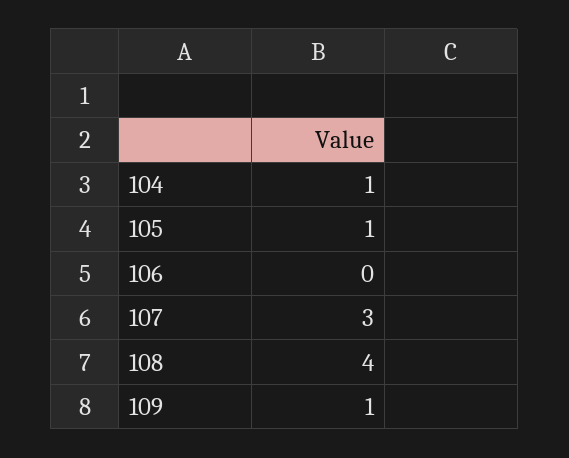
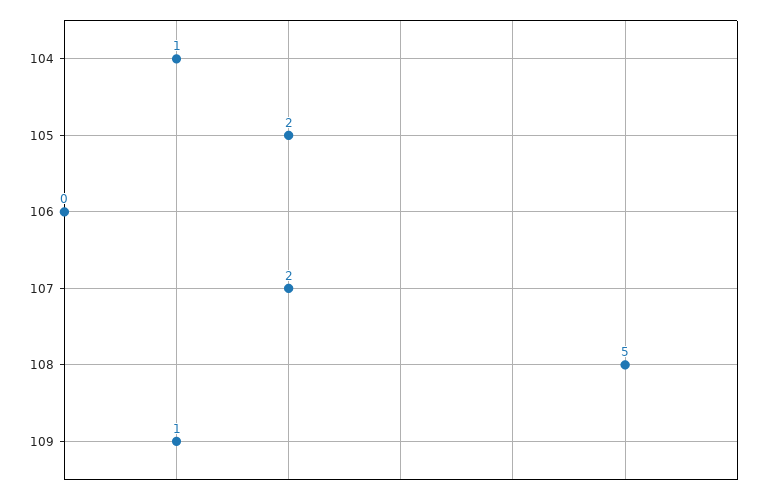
  {
    "104": 1,
-   "105": 1,
+   "105": 2,
    "106": 0,
-   "107": 3,
+   "107": 2,
-   "108": 4,
+   "108": 5,
    "109": 1
  }

